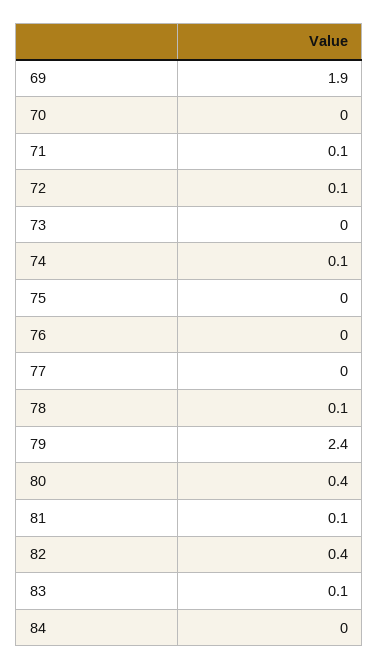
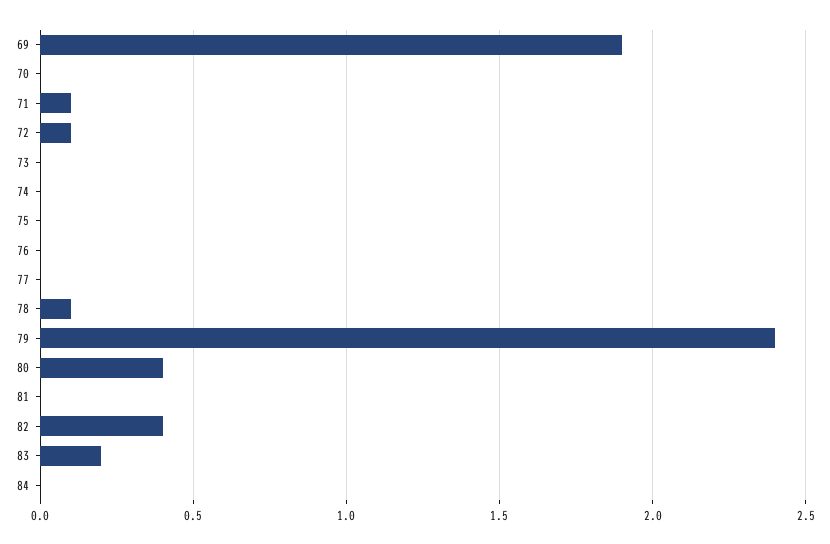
  {
    "69": 1.9,
    "70": 0,
    "71": 0.1,
    "72": 0.1,
    "73": 0,
-   "74": 0.1,
+   "74": 0,
    "75": 0,
    "76": 0,
    "77": 0,
    "78": 0.1,
    "79": 2.4,
    "80": 0.4,
-   "81": 0.1,
+   "81": 0,
    "82": 0.4,
-   "83": 0.1,
+   "83": 0.2,
    "84": 0
  }

